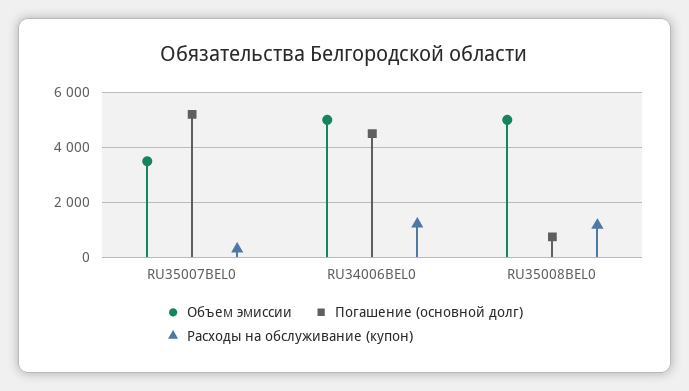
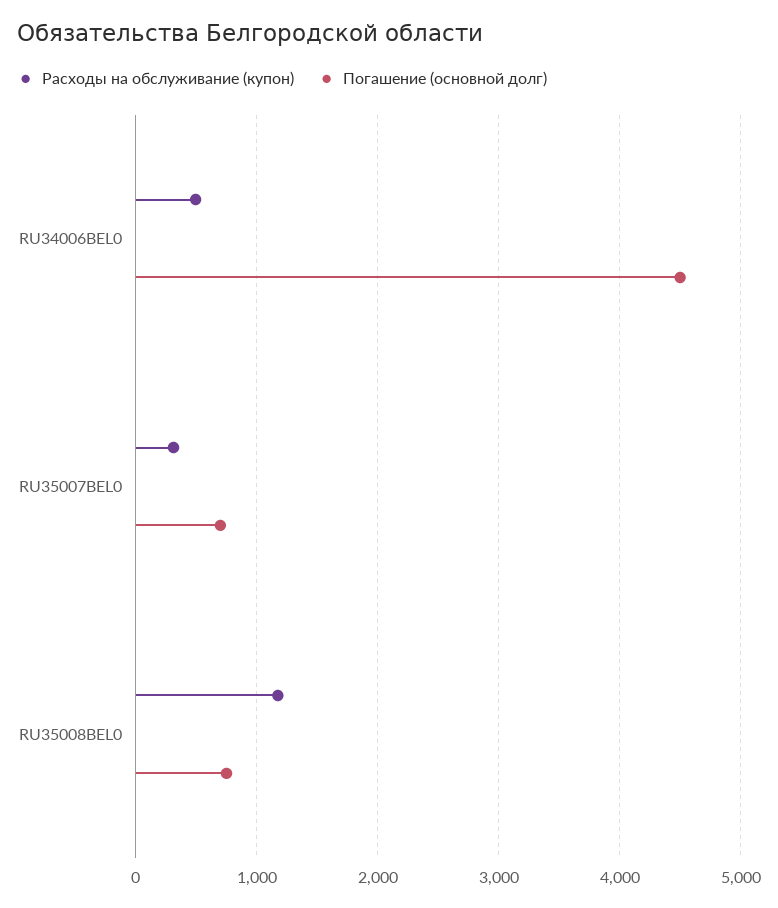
  {
-   "Объем эмиссии": {
-     "RU35007BEL0": 3500,
-     "RU34006BEL0": 5000,
-     "RU35008BEL0": 5000
-   },
    "Погашение (основной долг)": {
-     "RU35007BEL0": 5250,
+     "RU35007BEL0": 700,
      "RU34006BEL0": 4500,
      "RU35008BEL0": 800
    },
    "Расходы на обслуживание (купон)": {
      "RU35007BEL0": 300,
-     "RU34006BEL0": 1250,
+     "RU34006BEL0": 500,
      "RU35008BEL0": 1200
    }
  }

